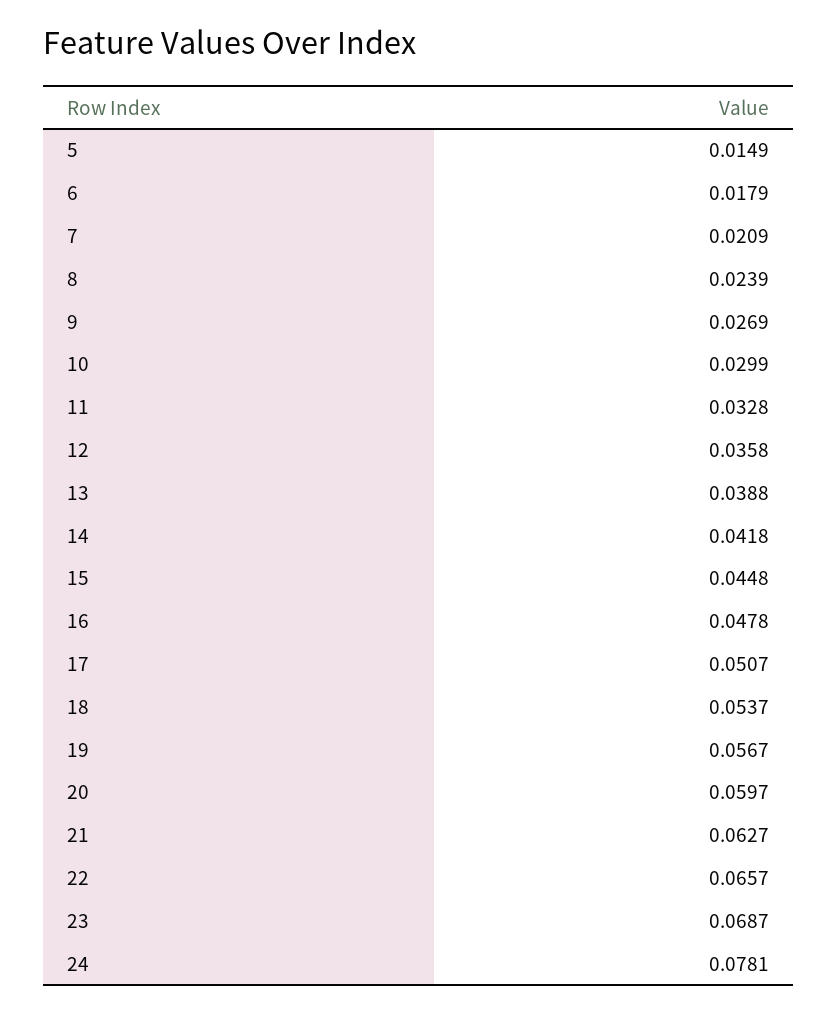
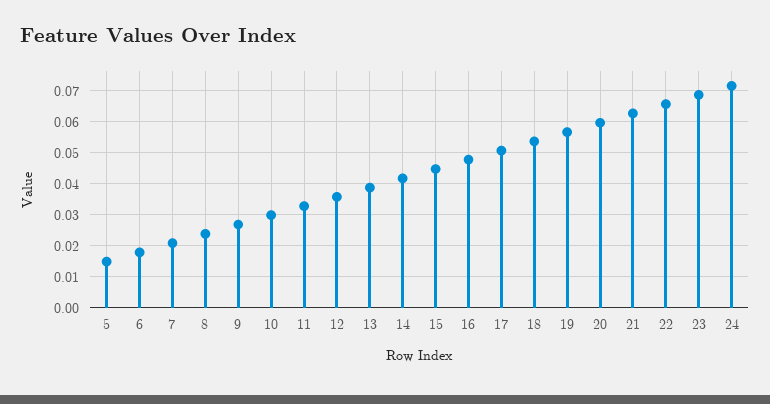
  {
    "5": 0.0149,
    "6": 0.0179,
    "7": 0.0209,
    "8": 0.0239,
    "9": 0.0269,
    "10": 0.0299,
    "11": 0.0328,
    "12": 0.0358,
    "13": 0.0388,
    "14": 0.0418,
    "15": 0.0448,
    "16": 0.0478,
    "17": 0.0507,
    "18": 0.0537,
    "19": 0.0567,
    "20": 0.0597,
    "21": 0.0627,
    "22": 0.0657,
    "23": 0.0687,
-   "24": 0.0781
+   "24": 0.072
  }

